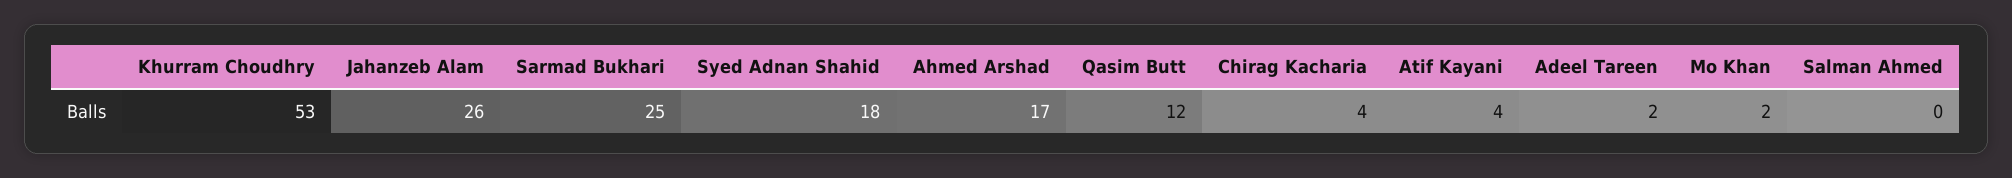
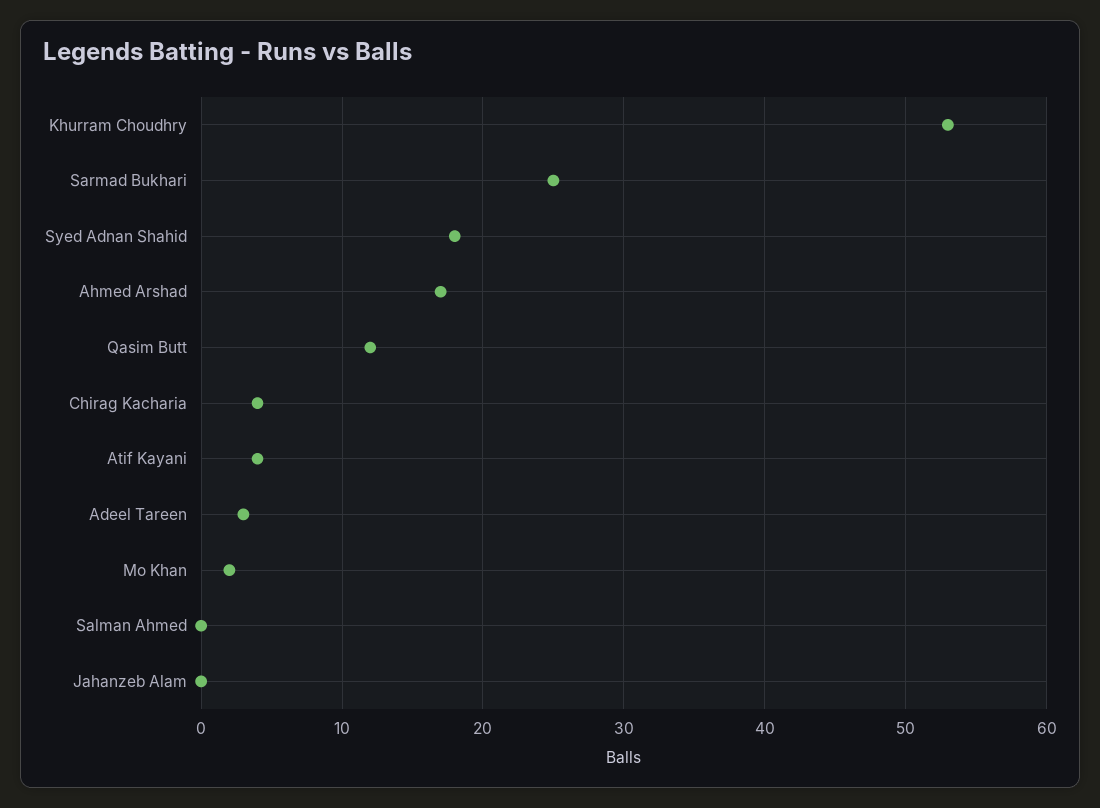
  {
    "Khurram Choudhry": 53,
-   "Jahanzeb Alam": 26,
+   "Jahanzeb Alam": 0,
    "Sarmad Bukhari": 25,
    "Syed Adnan Shahid": 18,
    "Ahmed Arshad": 17,
    "Qasim Butt": 12,
    "Chirag Kacharia": 4,
    "Atif Kayani": 4,
-   "Adeel Tareen": 2,
+   "Adeel Tareen": 3,
    "Mo Khan": 2,
    "Salman Ahmed": 0
  }

